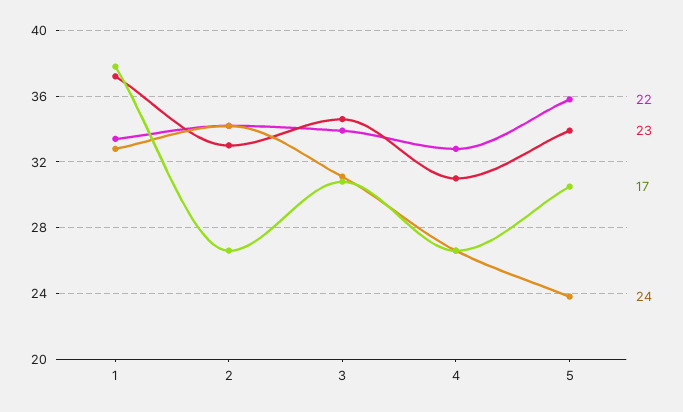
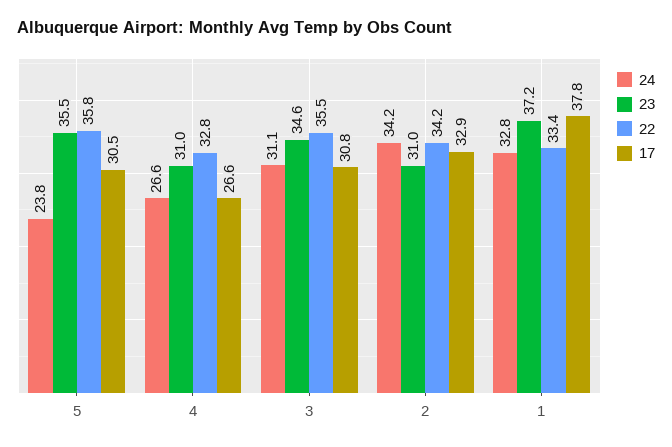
  {
    "22": {
      "1": 33.4,
      "2": 34.2,
-     "3": 34,
+     "3": 35.5,
      "4": 32.8,
      "5": 35.8
    },
    "23": {
      "1": 37.2,
-     "2": 33,
+     "2": 31,
      "3": 34.6,
      "4": 31,
-     "5": 34
+     "5": 35.5
    },
    "17": {
      "1": 37.8,
-     "2": 26.5,
+     "2": 32.9,
      "3": 30.8,
      "4": 26.6,
      "5": 30.5
    },
    "24": {
      "1": 32.8,
      "2": 34.2,
      "3": 31.1,
      "4": 26.6,
      "5": 23.8
    }
  }

